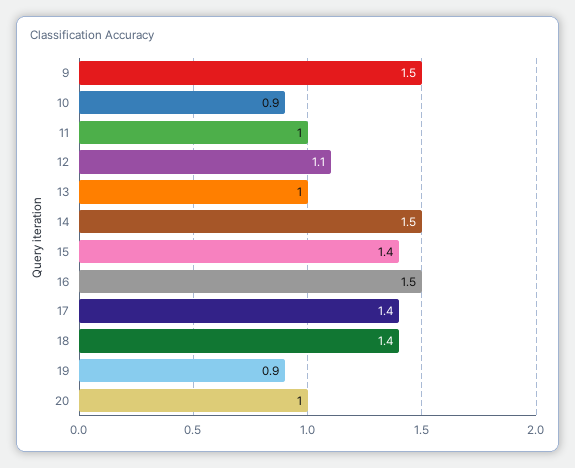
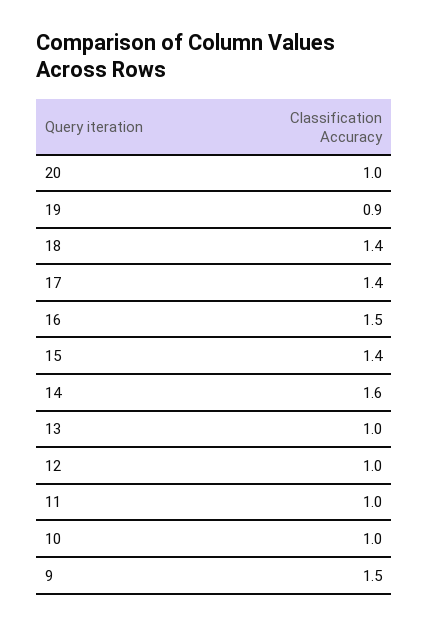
  {
    "9": 1.5,
-   "10": 0.9,
+   "10": 1,
    "11": 1,
-   "12": 1.1,
+   "12": 1,
    "13": 1,
-   "14": 1.5,
+   "14": 1.6,
    "15": 1.4,
    "16": 1.5,
    "17": 1.4,
    "18": 1.4,
    "19": 0.9,
    "20": 1
  }

